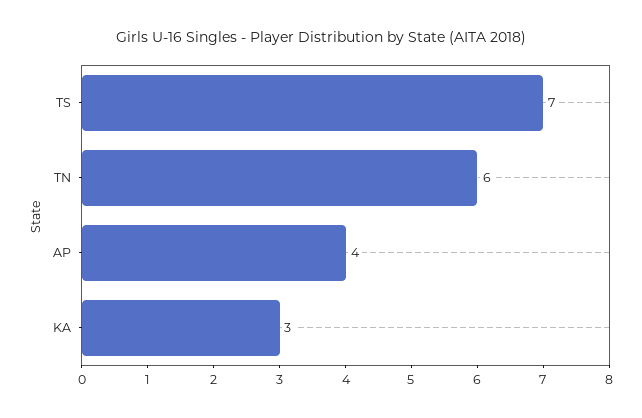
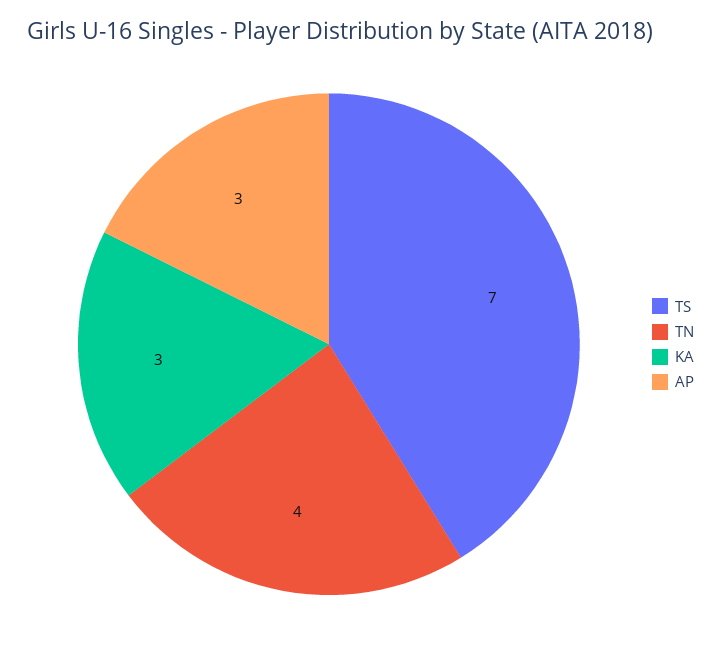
  {
    "TS": 7,
-   "TN": 6,
+   "TN": 4,
-   "AP": 4,
+   "AP": 3,
    "KA": 3
  }

